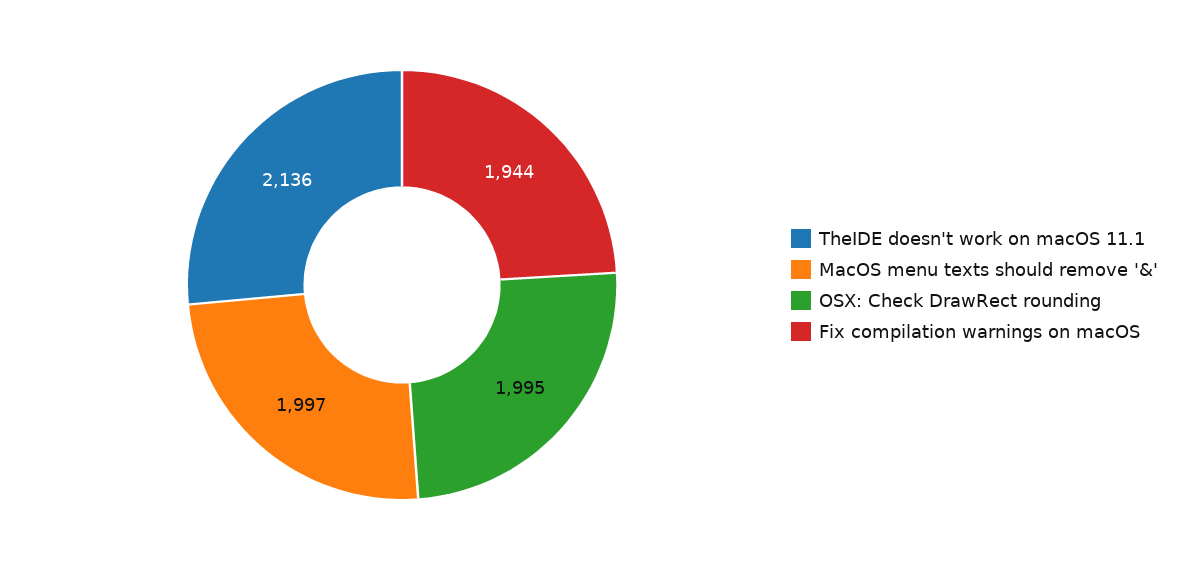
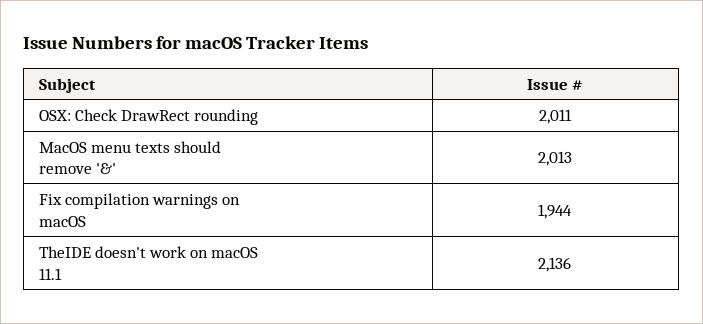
  {
    "TheIDE doesn't work on macOS 11.1": 2136,
-   "MacOS menu texts should remove '&'": 1997,
+   "MacOS menu texts should remove '&'": 2013,
-   "OSX: Check DrawRect rounding": 1995,
+   "OSX: Check DrawRect rounding": 2011,
    "Fix compilation warnings on macOS": 1944
  }

